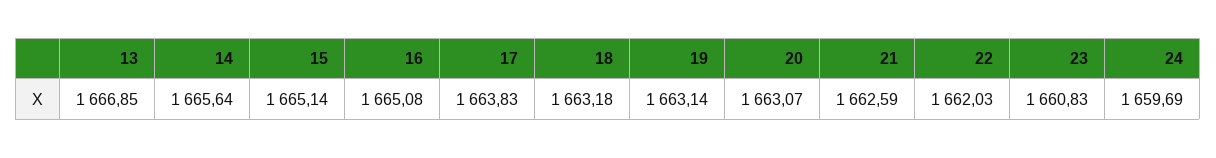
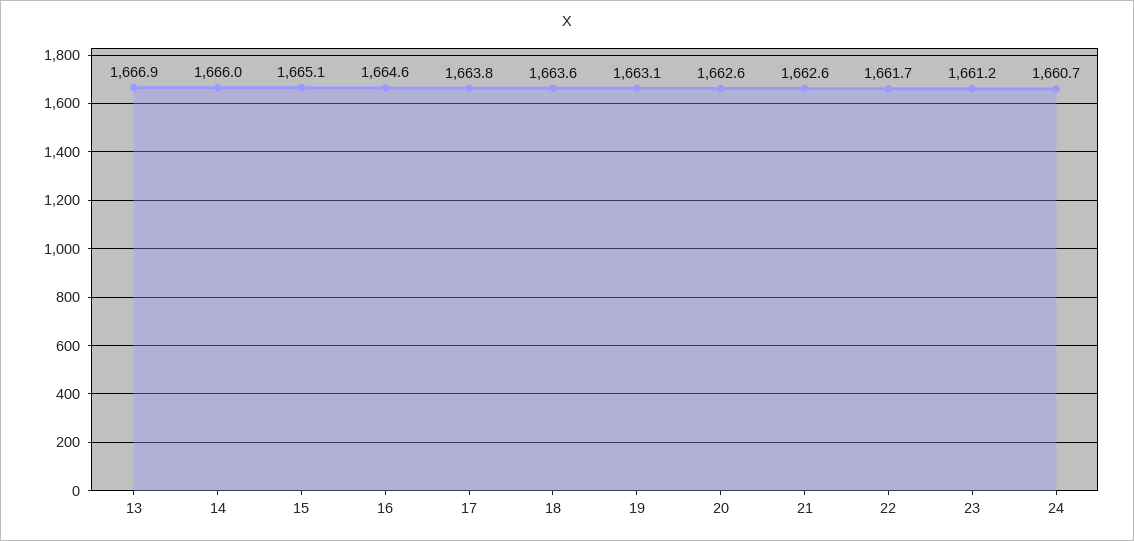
  {
    "13": 1666.85,
-   "14": 1665.64,
+   "14": 1666,
    "15": 1665.14,
-   "16": 1665.08,
+   "16": 1664.6,
    "17": 1663.83,
-   "18": 1663.18,
+   "18": 1663.6,
    "19": 1663.14,
-   "20": 1663.07,
+   "20": 1662.6,
    "21": 1662.59,
-   "22": 1662.03,
+   "22": 1661.7,
-   "23": 1660.83,
+   "23": 1661.2,
-   "24": 1659.69
+   "24": 1660.7
  }

